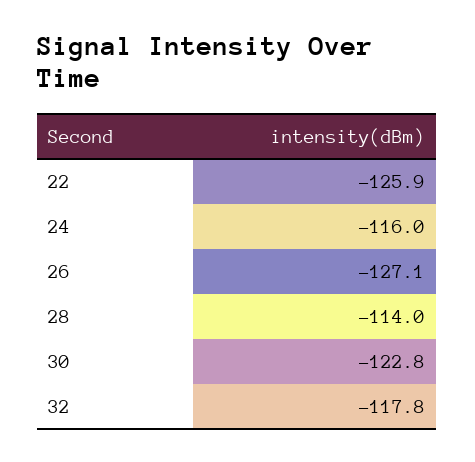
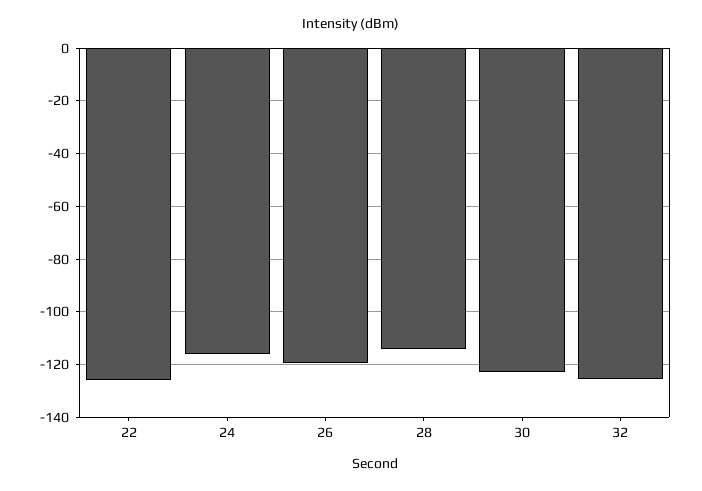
  {
    "22": -125.9,
    "24": -116,
-   "26": -127.1,
+   "26": -120,
    "28": -114,
    "30": -122.8,
-   "32": -117.8
+   "32": -125
  }

